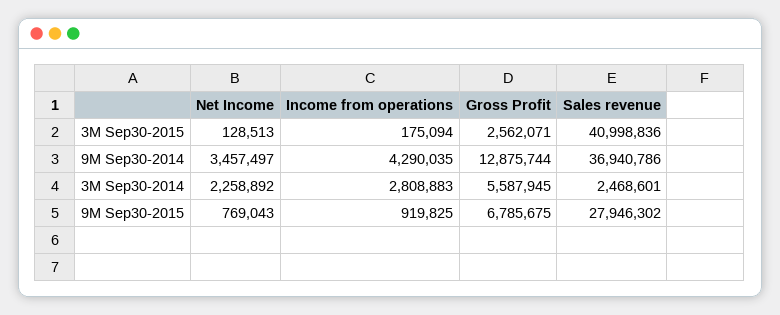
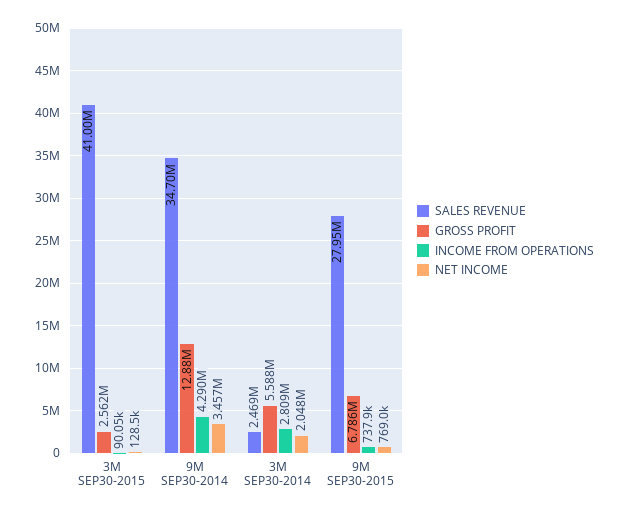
  {
    "Net Income": {
      "3M Sep30-2015": 128513,
      "9M Sep30-2014": 3457497,
-     "3M Sep30-2014": 2258892,
+     "3M Sep30-2014": 2048000,
      "9M Sep30-2015": 769043
    },
    "Income from operations": {
-     "3M Sep30-2015": 175094,
+     "3M Sep30-2015": 90050,
      "9M Sep30-2014": 4290035,
      "3M Sep30-2014": 2808883,
-     "9M Sep30-2015": 919825
+     "9M Sep30-2015": 737900
    },
    "Gross Profit": {
      "3M Sep30-2015": 2562071,
      "9M Sep30-2014": 12875744,
      "3M Sep30-2014": 5587945,
      "9M Sep30-2015": 6785675
    },
    "Sales revenue": {
      "3M Sep30-2015": 40998836,
-     "9M Sep30-2014": 36940786,
+     "9M Sep30-2014": 34700000,
      "3M Sep30-2014": 2468601,
      "9M Sep30-2015": 27946302
    }
  }

